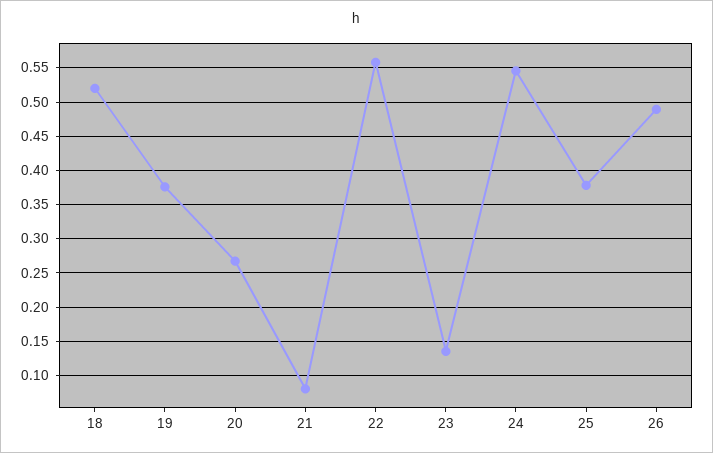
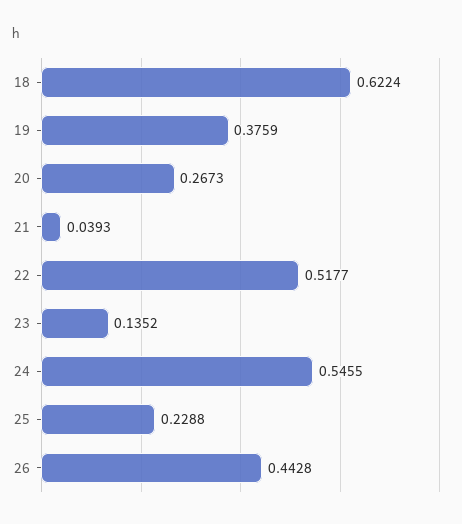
  {
-   "18": 0.52,
+   "18": 0.6224,
    "19": 0.3759,
    "20": 0.2673,
-   "21": 0.08,
+   "21": 0.0393,
-   "22": 0.56,
+   "22": 0.5177,
    "23": 0.1352,
    "24": 0.5455,
-   "25": 0.38,
+   "25": 0.2288,
-   "26": 0.49
+   "26": 0.4428
  }

